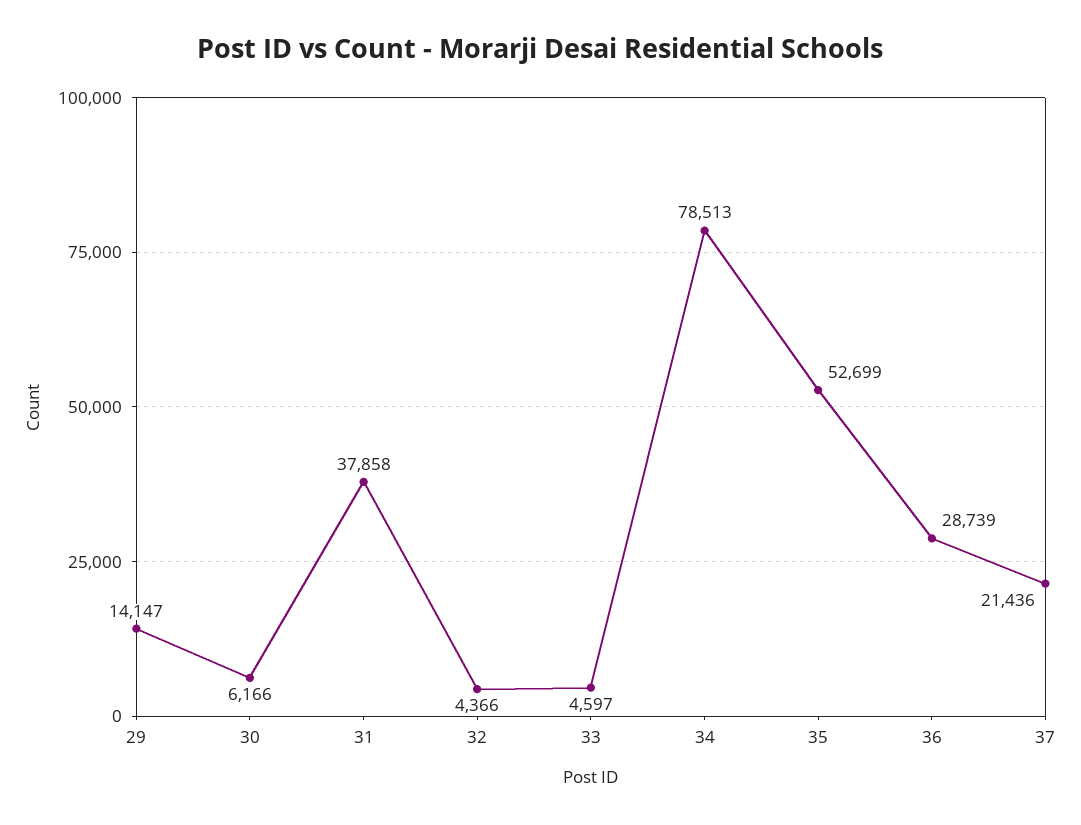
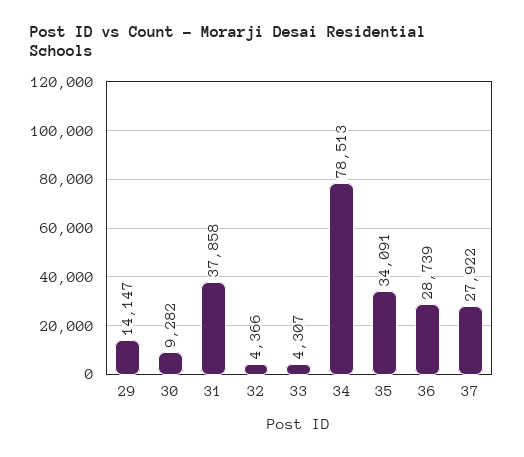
  {
    "29": 14147,
-   "30": 6166,
+   "30": 9282,
    "31": 37858,
    "32": 4366,
-   "33": 4597,
+   "33": 4307,
    "34": 78513,
-   "35": 52699,
+   "35": 34091,
    "36": 28739,
-   "37": 21436
+   "37": 27922
  }

